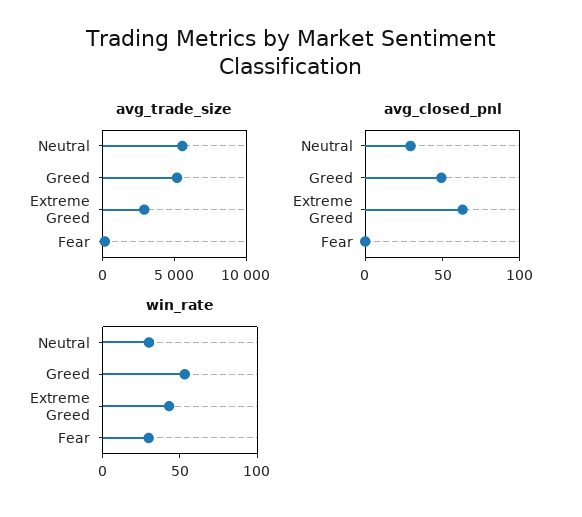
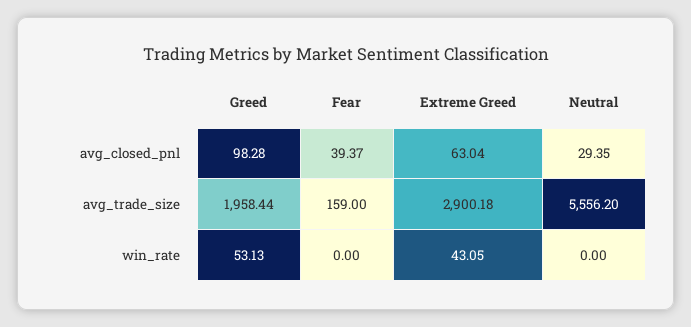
  {
    "avg_trade_size": {
      "Neutral": 5556.2,
-     "Greed": 5000,
+     "Greed": 1958.44,
      "Extreme Greed": 2900.18,
      "Fear": 159
    },
    "avg_closed_pnl": {
      "Neutral": 29.35,
-     "Greed": 50,
+     "Greed": 98.28,
      "Extreme Greed": 63.04,
-     "Fear": 0
+     "Fear": 39.37
    },
    "win_rate": {
-     "Neutral": 30,
+     "Neutral": 0,
      "Greed": 53.13,
      "Extreme Greed": 43.05,
-     "Fear": 30
+     "Fear": 0
    }
  }

